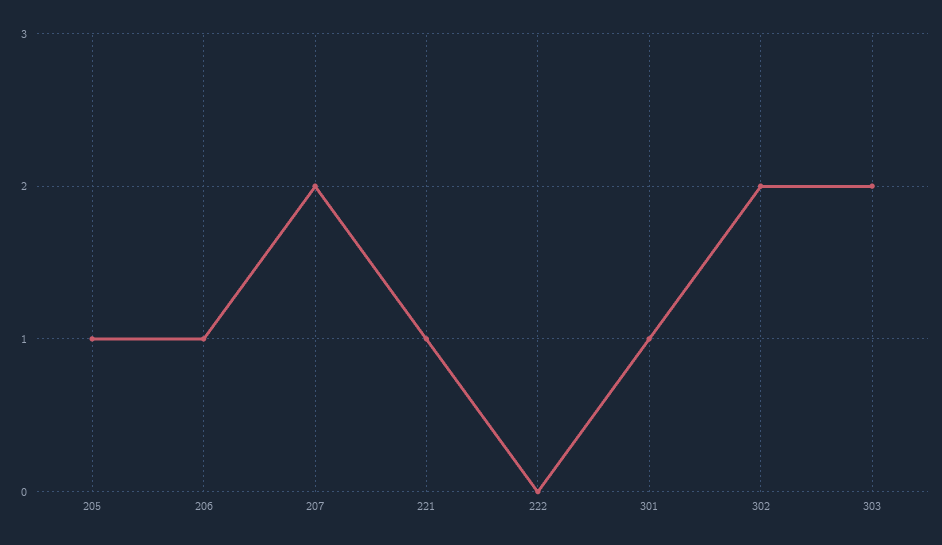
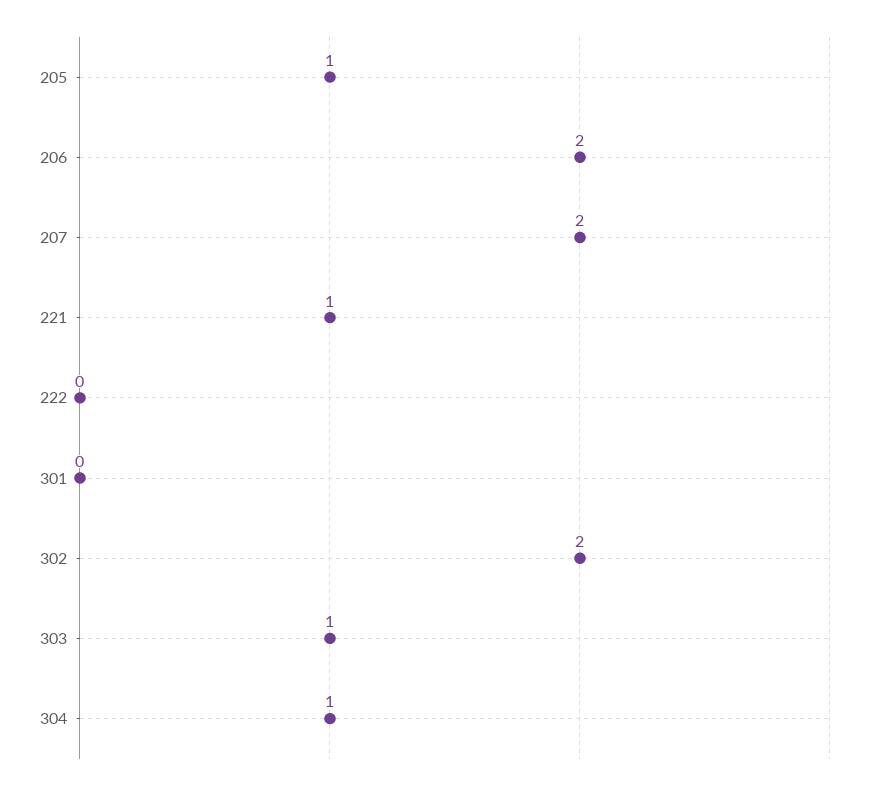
  {
    "205": 1,
-   "206": 1,
+   "206": 2,
    "207": 2,
    "221": 1,
    "222": 0,
-   "301": 1,
+   "301": 0,
    "302": 2,
-   "303": 2
+   "303": 1,
+   "304": 1
  }

